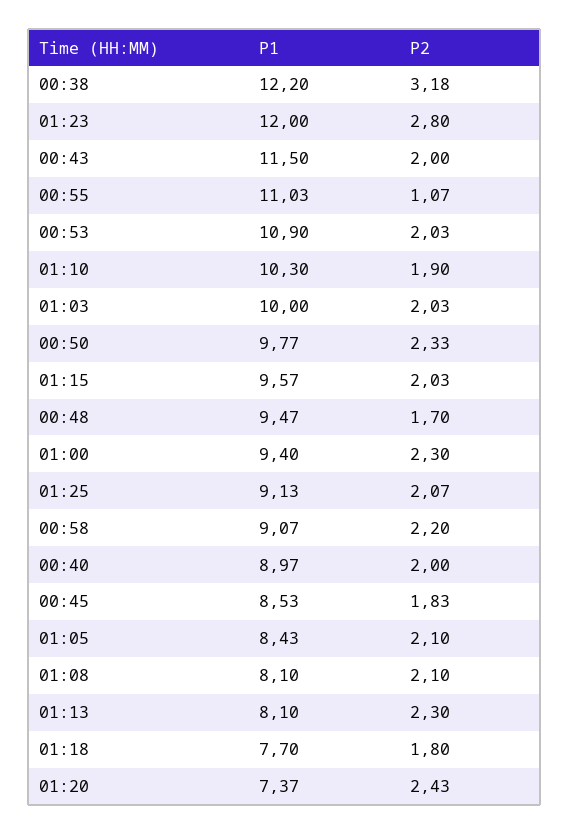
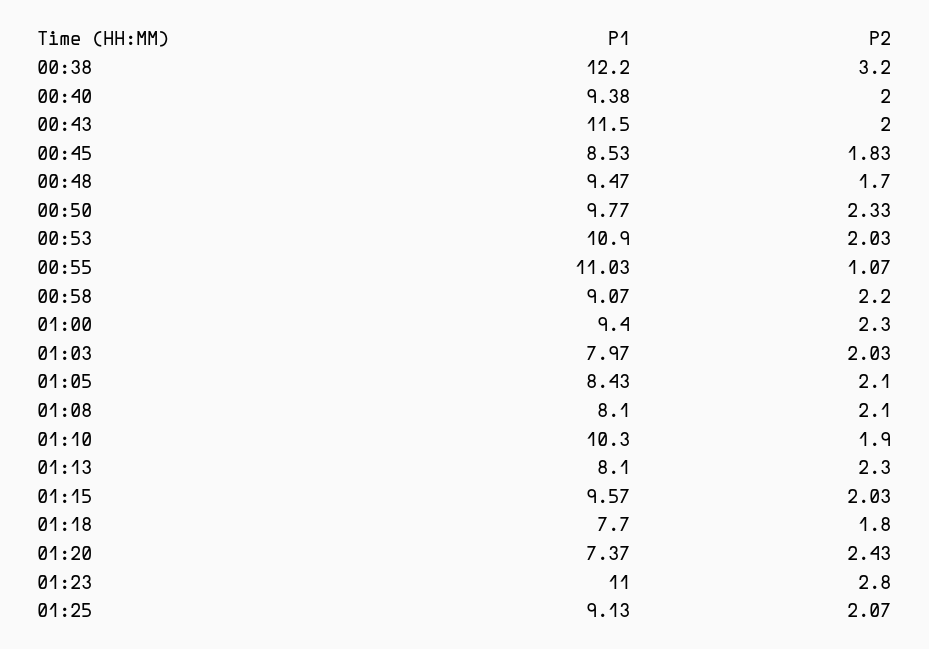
  {
    "P1": {
      "00:38": 12.2,
-     "01:23": 12,
+     "01:23": 11,
      "00:43": 11.5,
      "00:55": 11.03,
      "00:53": 10.9,
      "01:10": 10.3,
-     "01:03": 10,
+     "01:03": 7.97,
      "00:50": 9.77,
      "01:15": 9.57,
      "00:48": 9.47,
      "01:00": 9.4,
      "01:25": 9.13,
      "00:58": 9.07,
-     "00:40": 8.97,
+     "00:40": 9.38,
      "00:45": 8.53,
      "01:05": 8.43,
      "01:08": 8.1,
      "01:13": 8.1,
      "01:18": 7.7,
      "01:20": 7.37
    },
    "P2": {
-     "00:38": 3.18,
+     "00:38": 3.2,
      "01:23": 2.8,
      "00:43": 2,
      "00:55": 1.07,
      "00:53": 2.03,
      "01:10": 1.9,
      "01:03": 2.03,
      "00:50": 2.33,
      "01:15": 2.03,
      "00:48": 1.7,
      "01:00": 2.3,
      "01:25": 2.07,
      "00:58": 2.2,
      "00:40": 2,
      "00:45": 1.83,
      "01:05": 2.1,
      "01:08": 2.1,
      "01:13": 2.3,
      "01:18": 1.8,
      "01:20": 2.43
    }
  }

